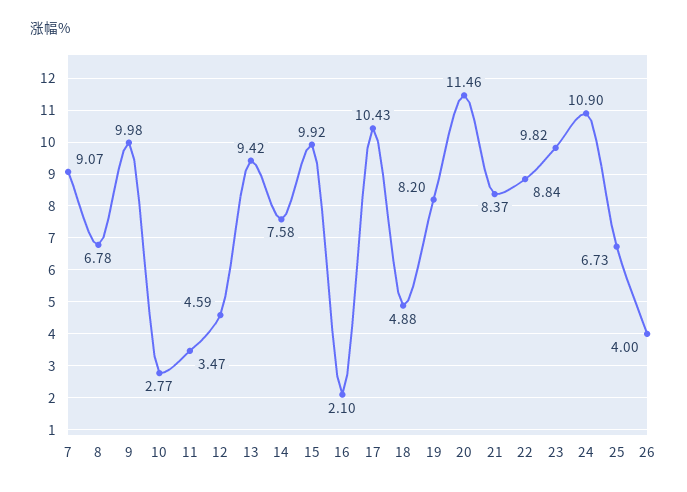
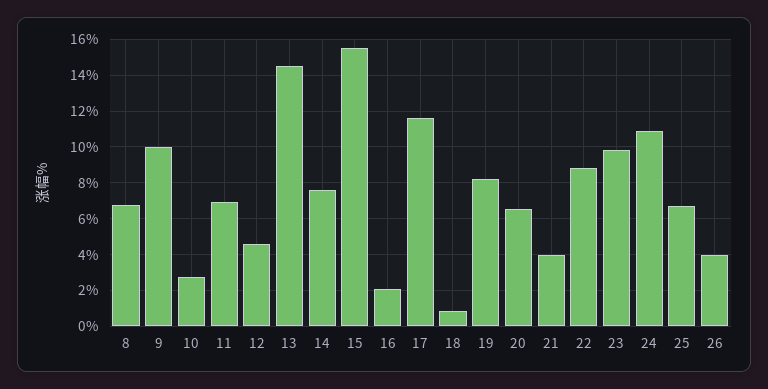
  {
-   "7": 9.07,
    "8": 6.78,
    "9": 9.98,
    "10": 2.77,
-   "11": 3.47,
+   "11": 7,
    "12": 4.59,
-   "13": 9.42,
+   "13": 14.5,
    "14": 7.58,
-   "15": 9.92,
+   "15": 15.5,
    "16": 2.1,
-   "17": 10.43,
+   "17": 11.5,
-   "18": 4.88,
+   "18": 1,
    "19": 8.2,
-   "20": 11.46,
+   "20": 6.5,
-   "21": 8.37,
+   "21": 4,
    "22": 8.84,
    "23": 9.82,
    "24": 10.9,
    "25": 6.73,
    "26": 4
  }

